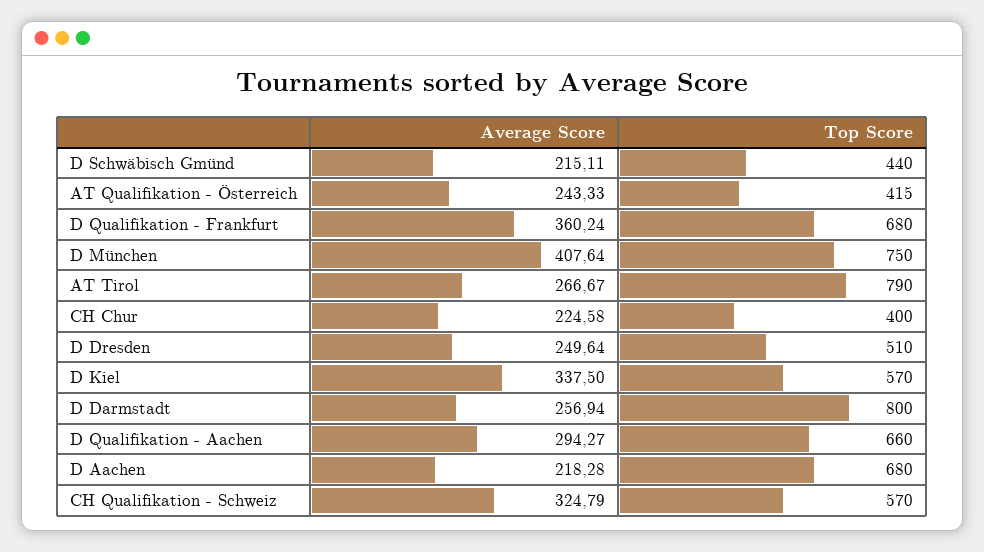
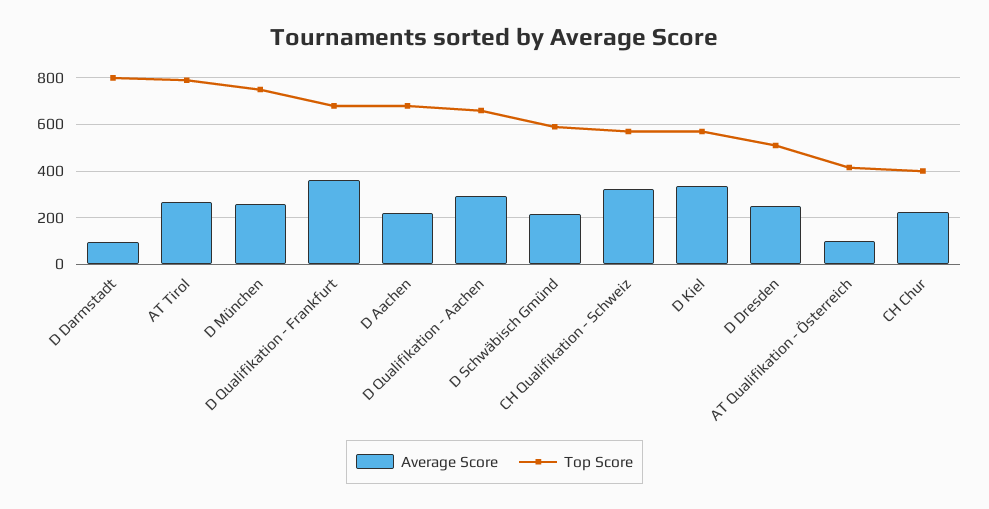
  {
    "Average Score": {
      "D Schwäbisch Gmünd": 215.11,
-     "AT Qualifikation - Österreich": 243.33,
+     "AT Qualifikation - Österreich": 100,
      "D Qualifikation - Frankfurt": 360.24,
-     "D München": 407.64,
+     "D München": 250,
      "AT Tirol": 266.67,
      "CH Chur": 224.58,
      "D Dresden": 249.64,
      "D Kiel": 337.5,
-     "D Darmstadt": 256.94,
+     "D Darmstadt": 100,
      "D Qualifikation - Aachen": 294.27,
      "D Aachen": 218.28,
      "CH Qualifikation - Schweiz": 324.79
    },
    "Top Score": {
-     "D Schwäbisch Gmünd": 440,
+     "D Schwäbisch Gmünd": 600,
      "AT Qualifikation - Österreich": 415,
      "D Qualifikation - Frankfurt": 680,
      "D München": 750,
      "AT Tirol": 790,
      "CH Chur": 400,
      "D Dresden": 510,
      "D Kiel": 570,
      "D Darmstadt": 800,
      "D Qualifikation - Aachen": 660,
      "D Aachen": 680,
      "CH Qualifikation - Schweiz": 570
    }
  }

